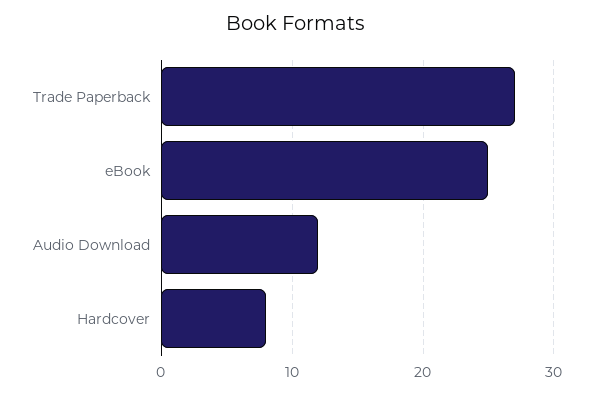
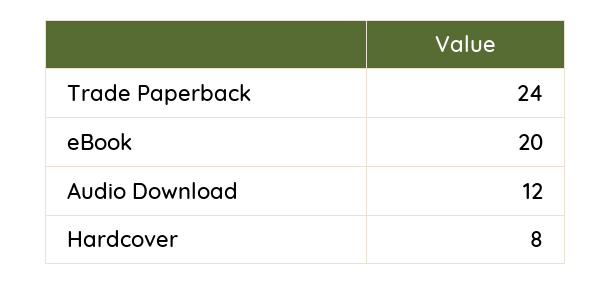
  {
-   "Trade Paperback": 27,
+   "Trade Paperback": 24,
-   "eBook": 25,
+   "eBook": 20,
    "Audio Download": 12,
    "Hardcover": 8
  }

